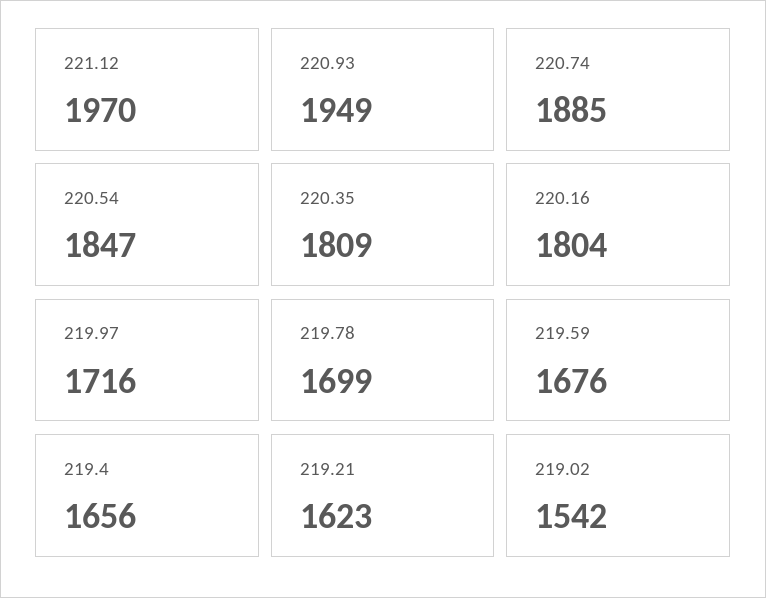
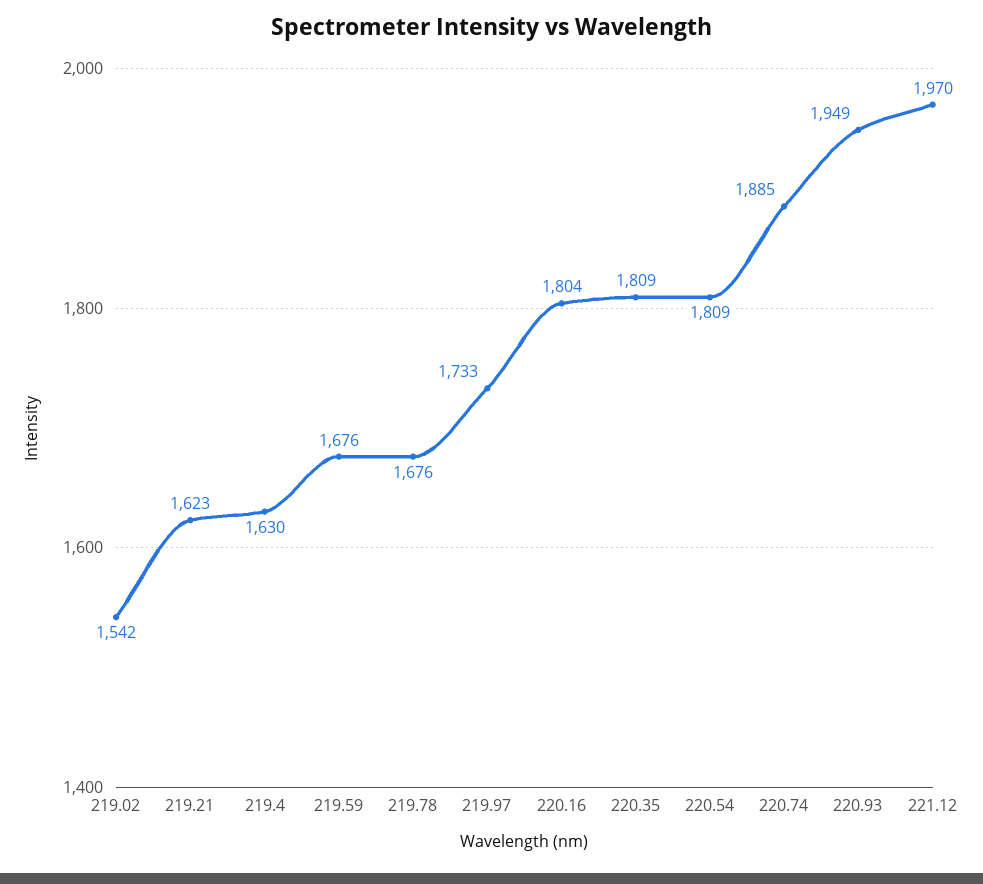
  {
    "221.12": 1970,
    "220.93": 1949,
    "220.74": 1885,
-   "220.54": 1847,
+   "220.54": 1809,
    "220.35": 1809,
    "220.16": 1804,
-   "219.97": 1716,
+   "219.97": 1733,
-   "219.78": 1699,
+   "219.78": 1676,
    "219.59": 1676,
-   "219.4": 1656,
+   "219.4": 1630,
    "219.21": 1623,
    "219.02": 1542
  }

